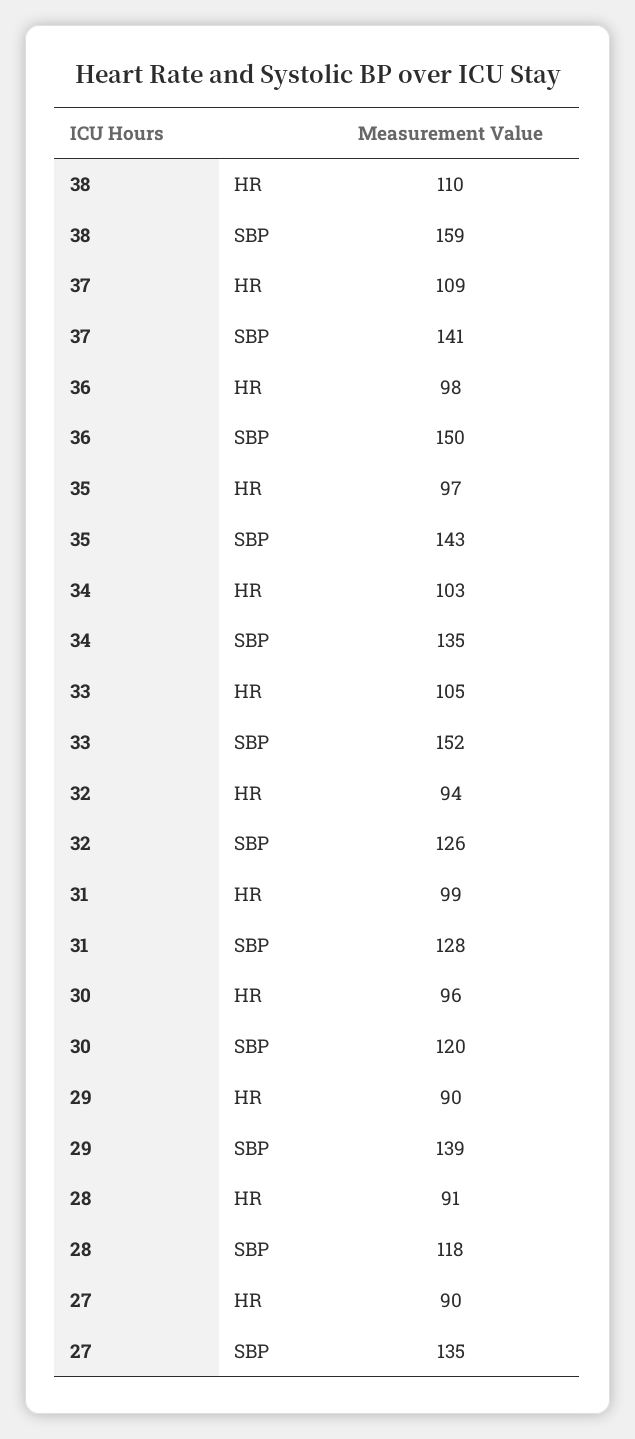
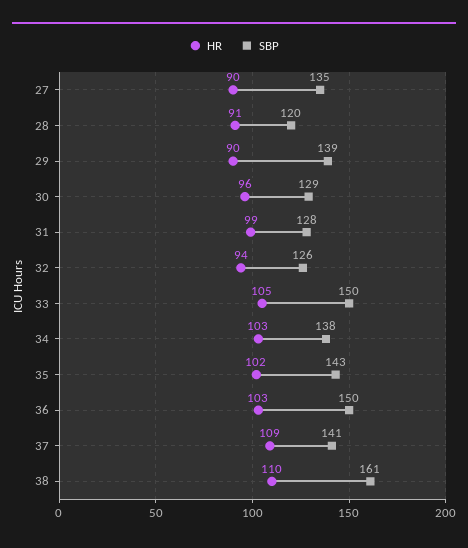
  {
    "HR": {
      "38": 110,
      "37": 109,
-     "36": 98,
+     "36": 103,
-     "35": 97,
+     "35": 102,
      "34": 103,
      "33": 105,
      "32": 94,
      "31": 99,
      "30": 96,
      "29": 90,
      "28": 91,
      "27": 90
    },
    "SBP": {
-     "38": 159,
+     "38": 161,
      "37": 141,
      "36": 150,
      "35": 143,
-     "34": 135,
+     "34": 138,
-     "33": 152,
+     "33": 150,
      "32": 126,
      "31": 128,
-     "30": 120,
+     "30": 129,
      "29": 139,
-     "28": 118,
+     "28": 120,
      "27": 135
    }
  }

